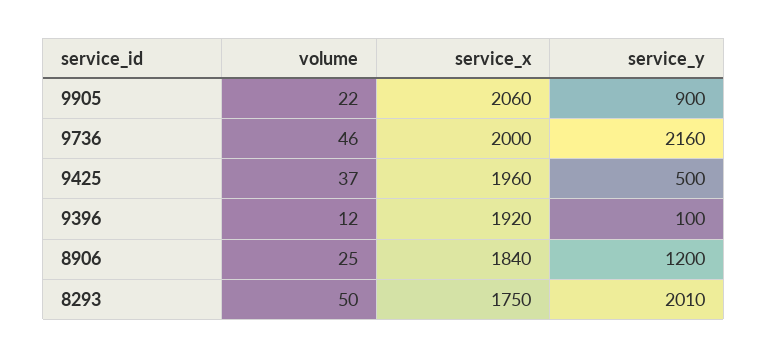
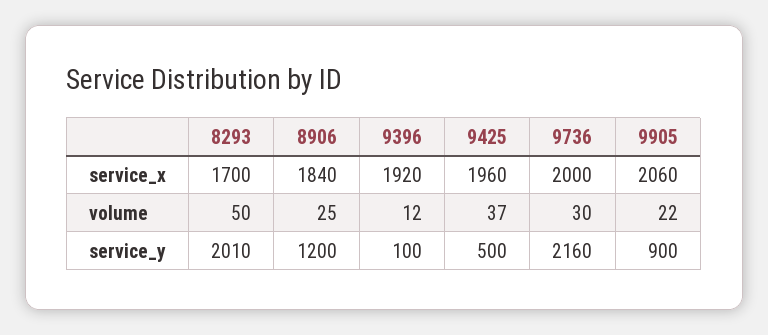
  {
    "volume": {
      "9905": 22,
-     "9736": 46,
+     "9736": 30,
      "9425": 37,
      "9396": 12,
      "8906": 25,
      "8293": 50
    },
    "service_x": {
      "9905": 2060,
      "9736": 2000,
      "9425": 1960,
      "9396": 1920,
      "8906": 1840,
-     "8293": 1750
+     "8293": 1700
    },
    "service_y": {
      "9905": 900,
      "9736": 2160,
      "9425": 500,
      "9396": 100,
      "8906": 1200,
      "8293": 2010
    }
  }

